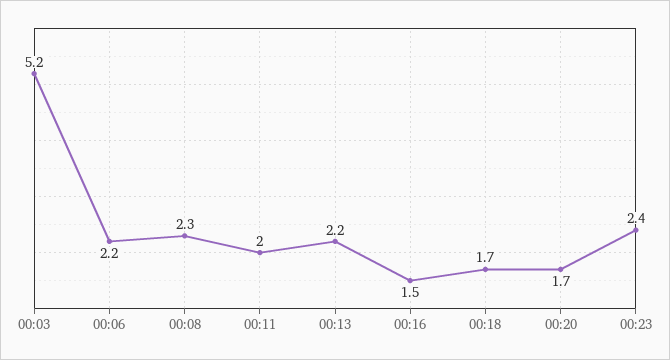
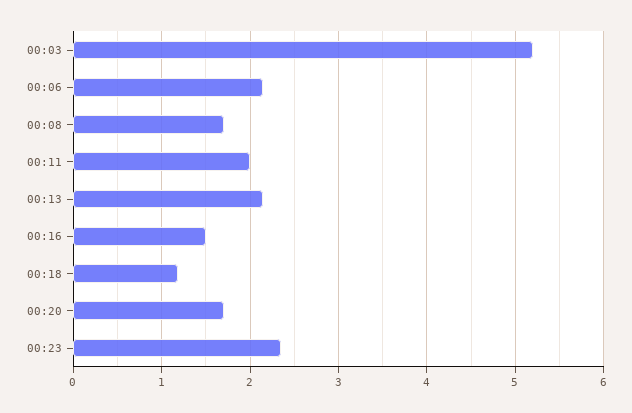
  {
    "00:03": 5.2,
    "00:06": 2.2,
-   "00:08": 2.3,
+   "00:08": 1.7,
    "00:11": 2,
    "00:13": 2.2,
    "00:16": 1.5,
-   "00:18": 1.7,
+   "00:18": 1.2,
    "00:20": 1.7,
    "00:23": 2.4
  }

